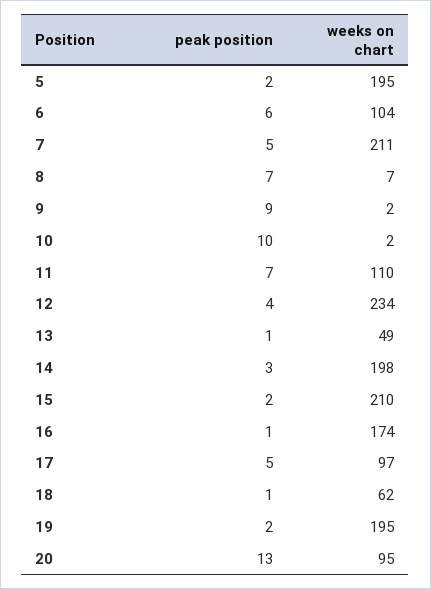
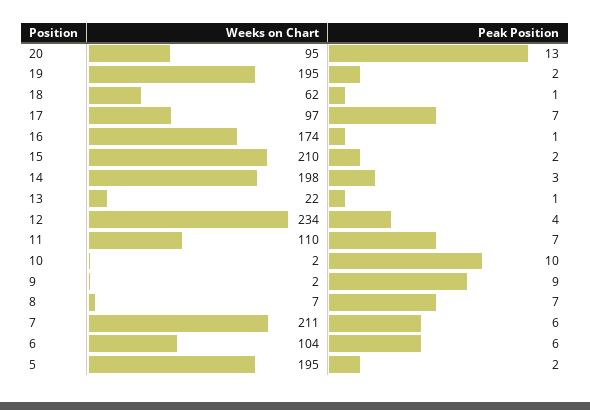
  {
    "peak position": {
      "5": 2,
      "6": 6,
-     "7": 5,
+     "7": 6,
      "8": 7,
      "9": 9,
      "10": 10,
      "11": 7,
      "12": 4,
      "13": 1,
      "14": 3,
      "15": 2,
      "16": 1,
-     "17": 5,
+     "17": 7,
      "18": 1,
      "19": 2,
      "20": 13
    },
    "weeks on chart": {
      "5": 195,
      "6": 104,
      "7": 211,
      "8": 7,
      "9": 2,
      "10": 2,
      "11": 110,
      "12": 234,
-     "13": 49,
+     "13": 22,
      "14": 198,
      "15": 210,
      "16": 174,
      "17": 97,
      "18": 62,
      "19": 195,
      "20": 95
    }
  }

